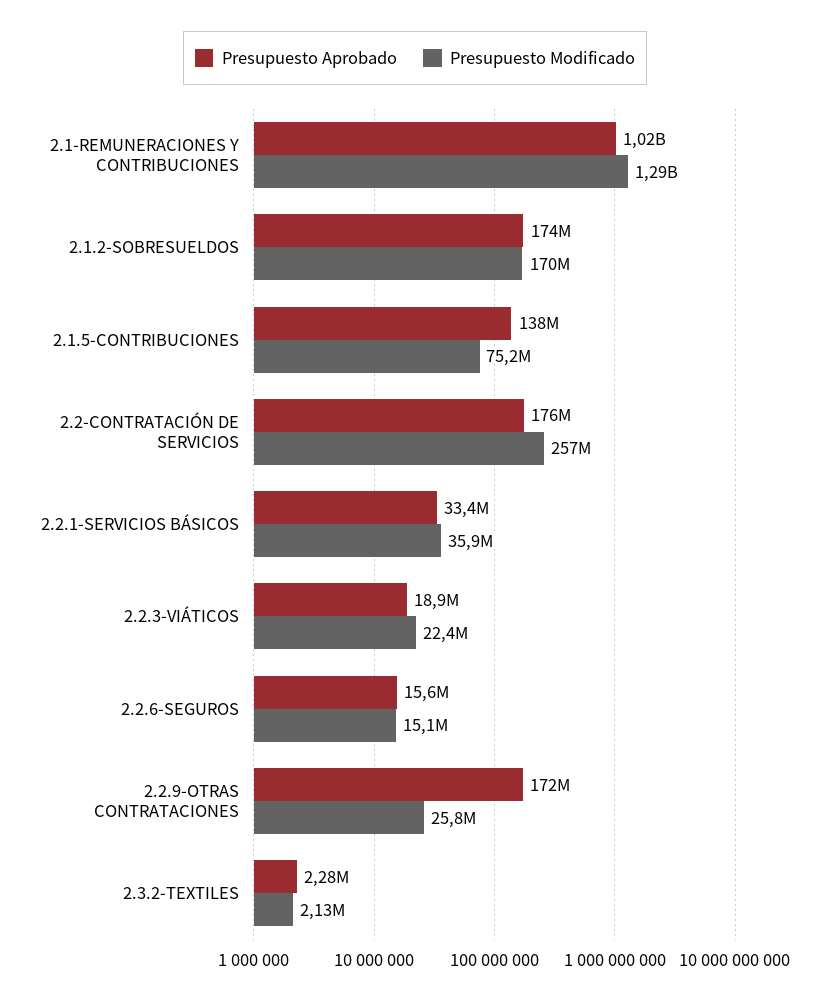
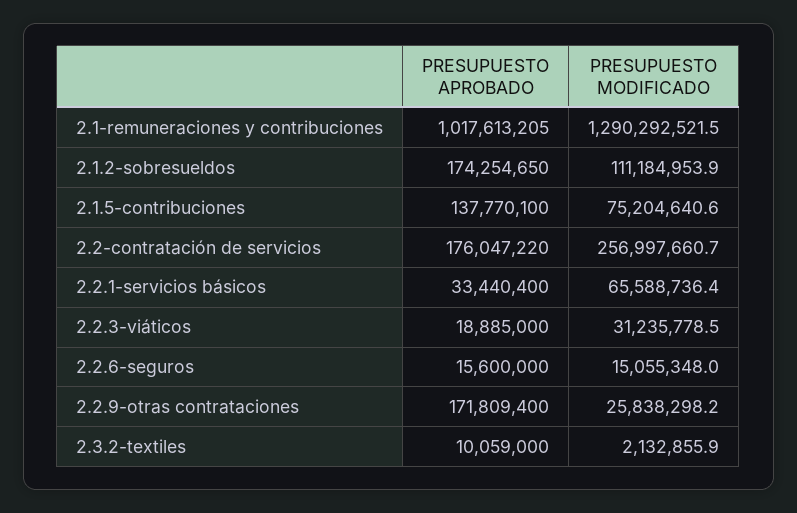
  {
    "Presupuesto Aprobado": {
      "2.1-REMUNERACIONES Y CONTRIBUCIONES": 1017613205,
      "2.1.2-SOBRESUELDOS": 174254650,
      "2.1.5-CONTRIBUCIONES": 137770100,
      "2.2-CONTRATACIÓN DE SERVICIOS": 176047220,
      "2.2.1-SERVICIOS BÁSICOS": 33440400,
      "2.2.3-VIÁTICOS": 18885000,
      "2.2.6-SEGUROS": 15600000,
      "2.2.9-OTRAS CONTRATACIONES": 171809400,
-     "2.3.2-TEXTILES": 2280000
+     "2.3.2-TEXTILES": 10059000
    },
    "Presupuesto Modificado": {
      "2.1-REMUNERACIONES Y CONTRIBUCIONES": 1290292521.5,
-     "2.1.2-SOBRESUELDOS": 170000000,
+     "2.1.2-SOBRESUELDOS": 111184953.9,
      "2.1.5-CONTRIBUCIONES": 75204640.6,
      "2.2-CONTRATACIÓN DE SERVICIOS": 256997660.7,
-     "2.2.1-SERVICIOS BÁSICOS": 35900000,
+     "2.2.1-SERVICIOS BÁSICOS": 65588736.4,
-     "2.2.3-VIÁTICOS": 22400000,
+     "2.2.3-VIÁTICOS": 31235778.5,
      "2.2.6-SEGUROS": 15055348,
      "2.2.9-OTRAS CONTRATACIONES": 25838298.2,
      "2.3.2-TEXTILES": 2132855.9
    }
  }

